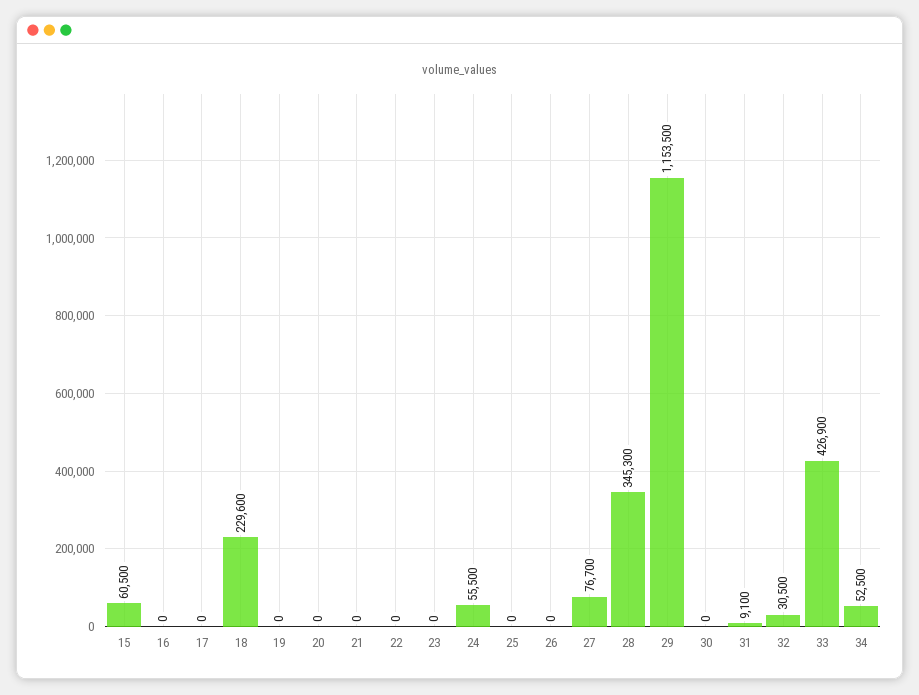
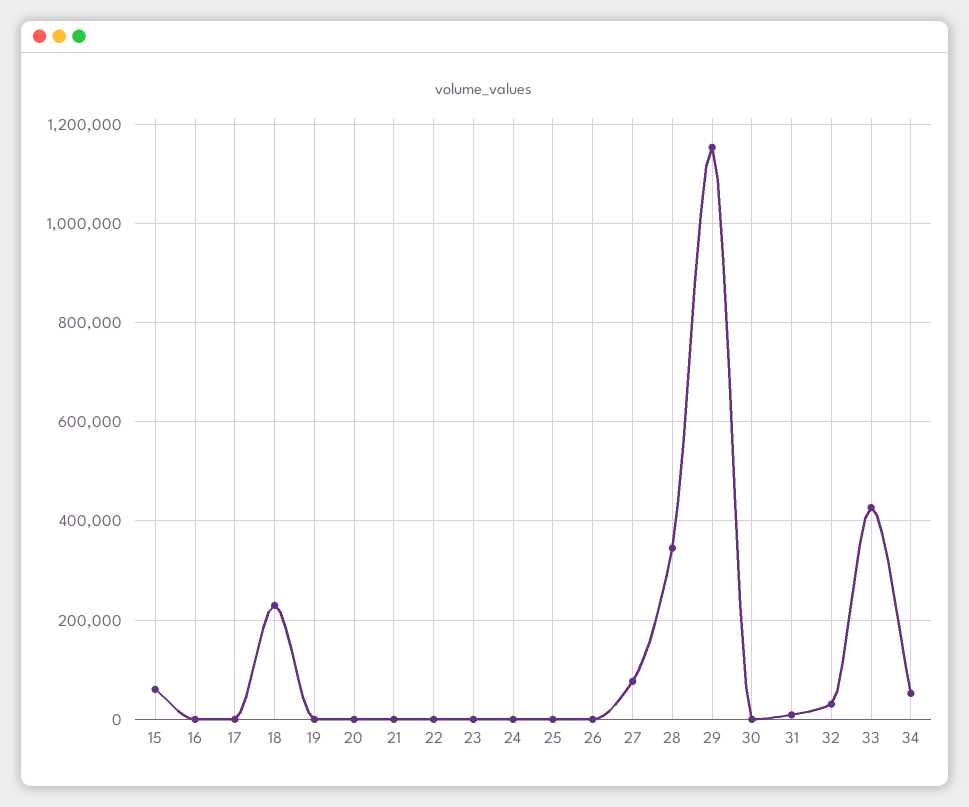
  {
    "15": 60500,
    "16": 0,
    "17": 0,
    "18": 229600,
    "19": 0,
    "20": 0,
    "21": 0,
    "22": 0,
    "23": 0,
-   "24": 55500,
+   "24": 0,
    "25": 0,
    "26": 0,
    "27": 76700,
    "28": 345300,
    "29": 1153500,
    "30": 0,
    "31": 9100,
    "32": 30500,
    "33": 426900,
    "34": 52500
  }

